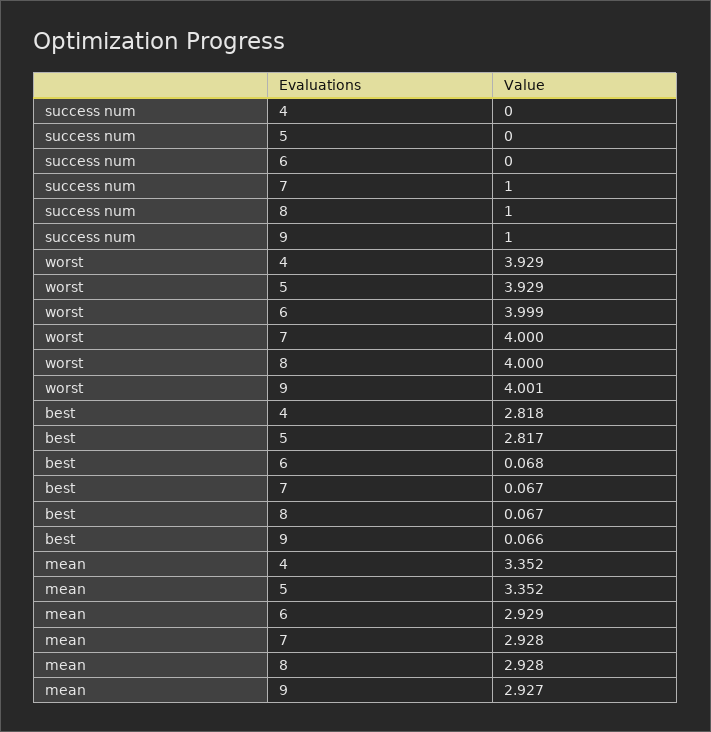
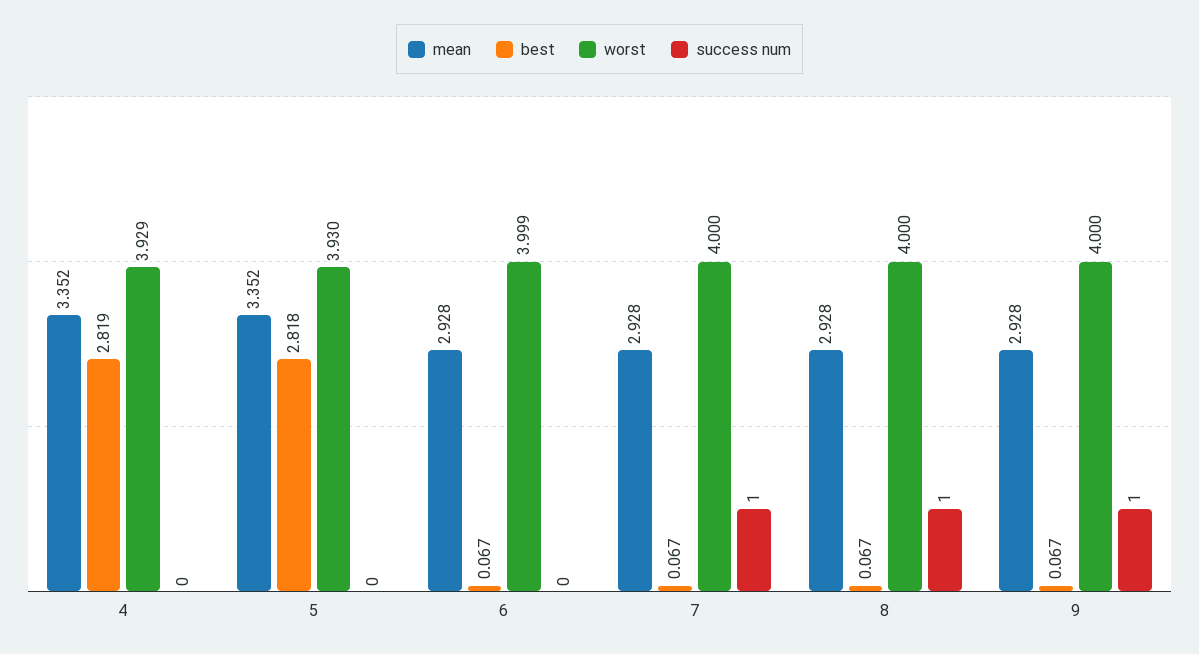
  {
    "success num": {
      "4": 0,
      "5": 0,
      "6": 0,
      "7": 1,
      "8": 1,
      "9": 1
    },
    "worst": {
      "4": 3.929,
-     "5": 3.929,
+     "5": 3.93,
      "6": 3.999,
      "7": 4,
      "8": 4,
-     "9": 4.001
+     "9": 4
    },
    "best": {
-     "4": 2.818,
+     "4": 2.819,
-     "5": 2.817,
+     "5": 2.818,
-     "6": 0.068,
+     "6": 0.067,
      "7": 0.067,
      "8": 0.067,
-     "9": 0.066
+     "9": 0.067
    },
    "mean": {
      "4": 3.352,
      "5": 3.352,
-     "6": 2.929,
+     "6": 2.928,
      "7": 2.928,
      "8": 2.928,
-     "9": 2.927
+     "9": 2.928
    }
  }

